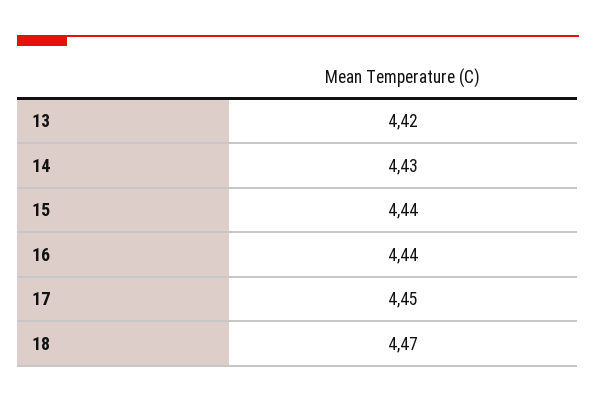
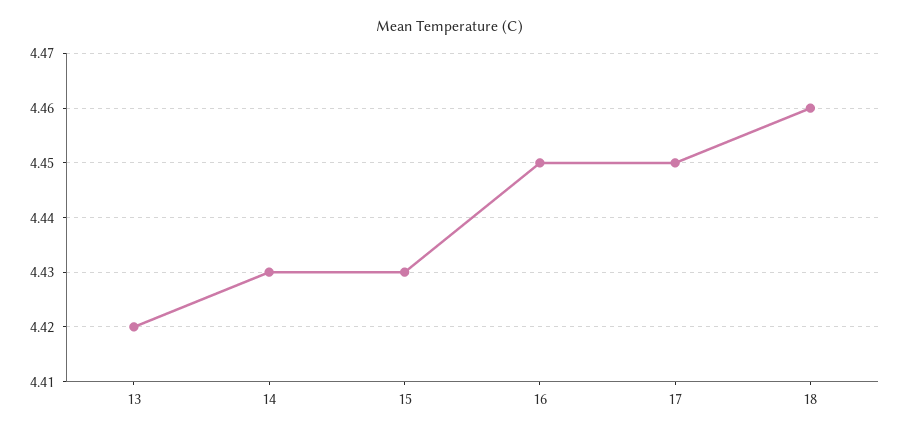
  {
    "13": 4.42,
    "14": 4.43,
-   "15": 4.44,
+   "15": 4.43,
-   "16": 4.44,
+   "16": 4.45,
    "17": 4.45,
-   "18": 4.47
+   "18": 4.46
  }

